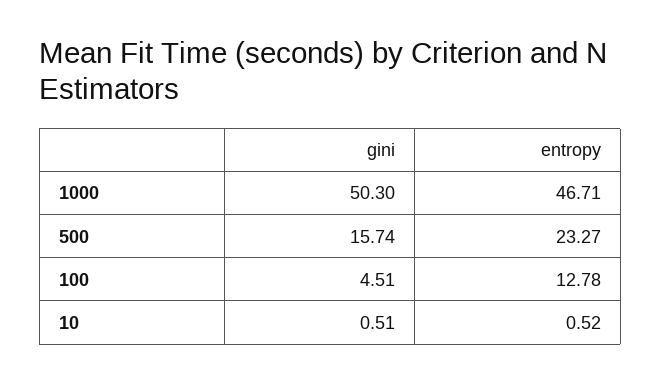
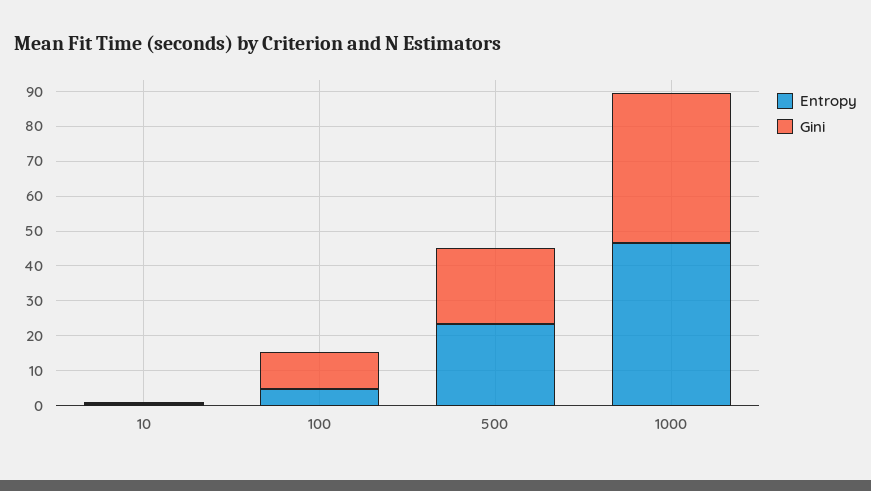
  {
    "gini": {
-     "1000": 50.3,
+     "1000": 42.5,
-     "500": 15.74,
+     "500": 22.5,
-     "100": 4.51,
+     "100": 10,
      "10": 0.51
    },
    "entropy": {
      "1000": 46.71,
      "500": 23.27,
-     "100": 12.78,
+     "100": 5,
      "10": 0.52
    }
  }

